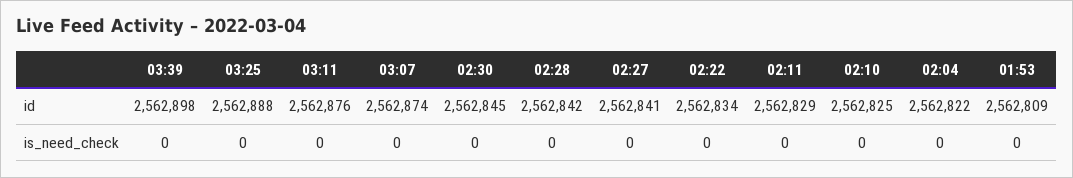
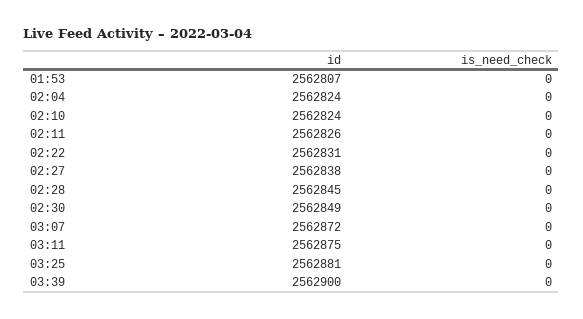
  {
    "03:39": {
-     "id": 2562898,
+     "id": 2562900,
      "is_need_check": 0
    },
    "03:25": {
-     "id": 2562888,
+     "id": 2562881,
      "is_need_check": 0
    },
    "03:11": {
-     "id": 2562876,
+     "id": 2562875,
      "is_need_check": 0
    },
    "03:07": {
-     "id": 2562874,
+     "id": 2562872,
      "is_need_check": 0
    },
    "02:30": {
-     "id": 2562845,
+     "id": 2562849,
      "is_need_check": 0
    },
    "02:28": {
-     "id": 2562842,
+     "id": 2562845,
      "is_need_check": 0
    },
    "02:27": {
-     "id": 2562841,
+     "id": 2562838,
      "is_need_check": 0
    },
    "02:22": {
-     "id": 2562834,
+     "id": 2562831,
      "is_need_check": 0
    },
    "02:11": {
-     "id": 2562829,
+     "id": 2562826,
      "is_need_check": 0
    },
    "02:10": {
-     "id": 2562825,
+     "id": 2562824,
      "is_need_check": 0
    },
    "02:04": {
-     "id": 2562822,
+     "id": 2562824,
      "is_need_check": 0
    },
    "01:53": {
-     "id": 2562809,
+     "id": 2562807,
      "is_need_check": 0
    }
  }

